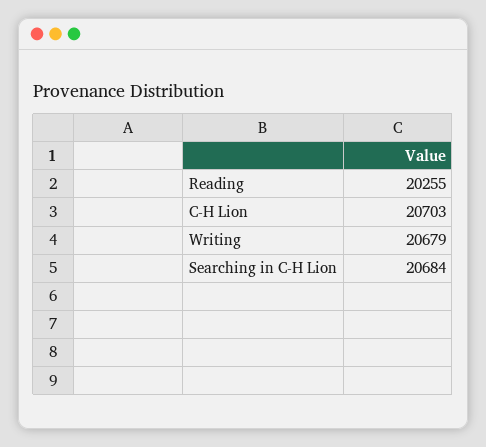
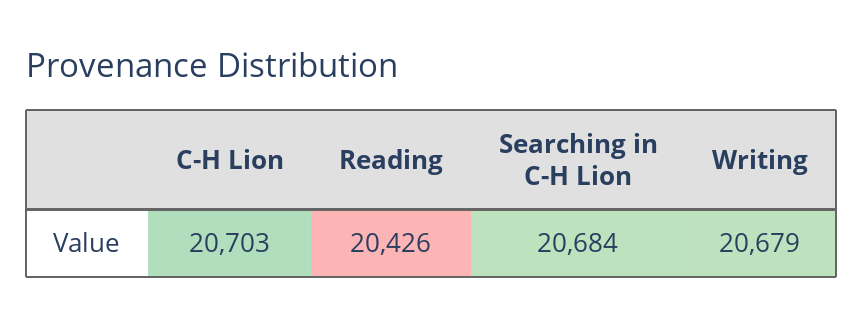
  {
-   "Reading": 20255,
+   "Reading": 20426,
    "C-H Lion": 20703,
    "Writing": 20679,
    "Searching in C-H Lion": 20684
  }

